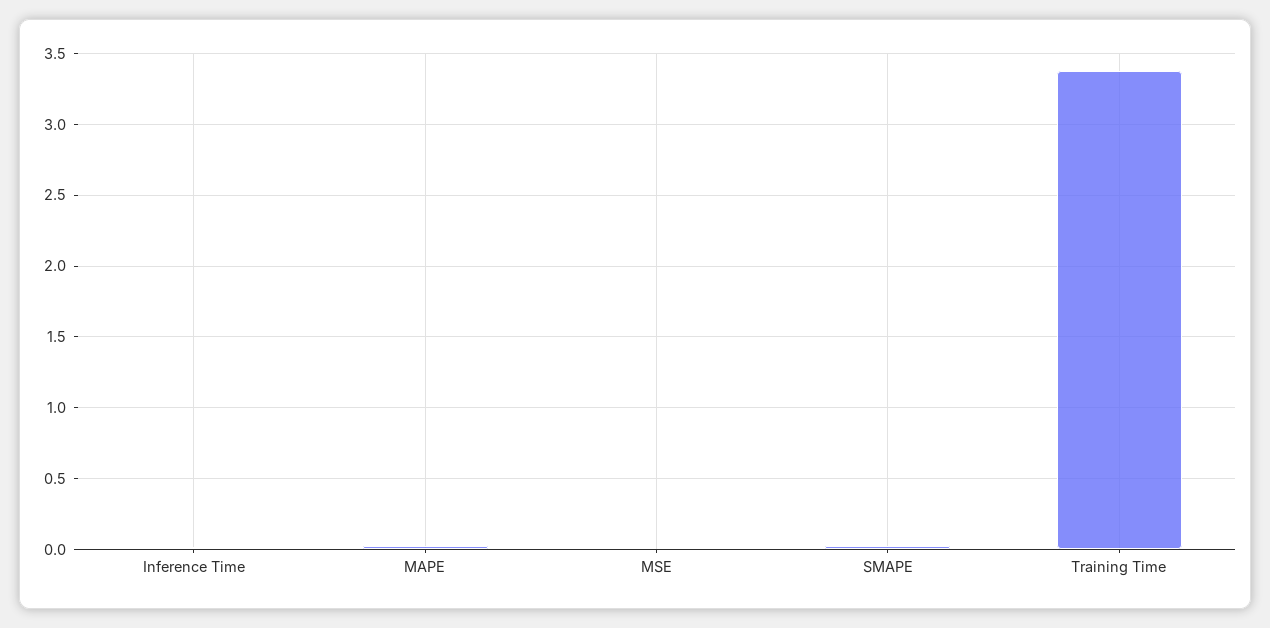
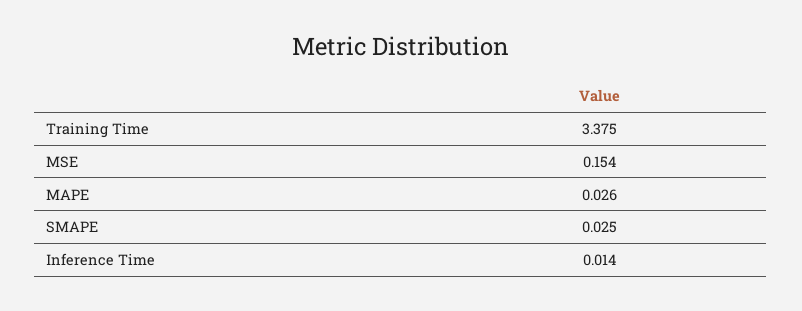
  {
    "Inference Time": 0.014,
    "MAPE": 0.026,
-   "MSE": 0,
+   "MSE": 0.154,
    "SMAPE": 0.025,
    "Training Time": 3.375
  }

